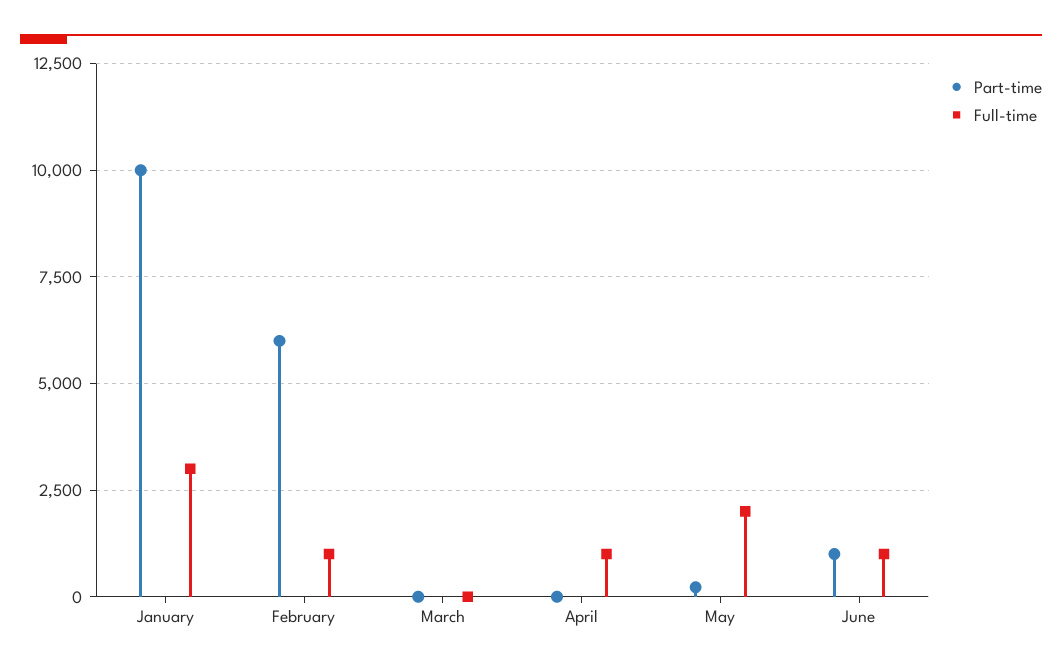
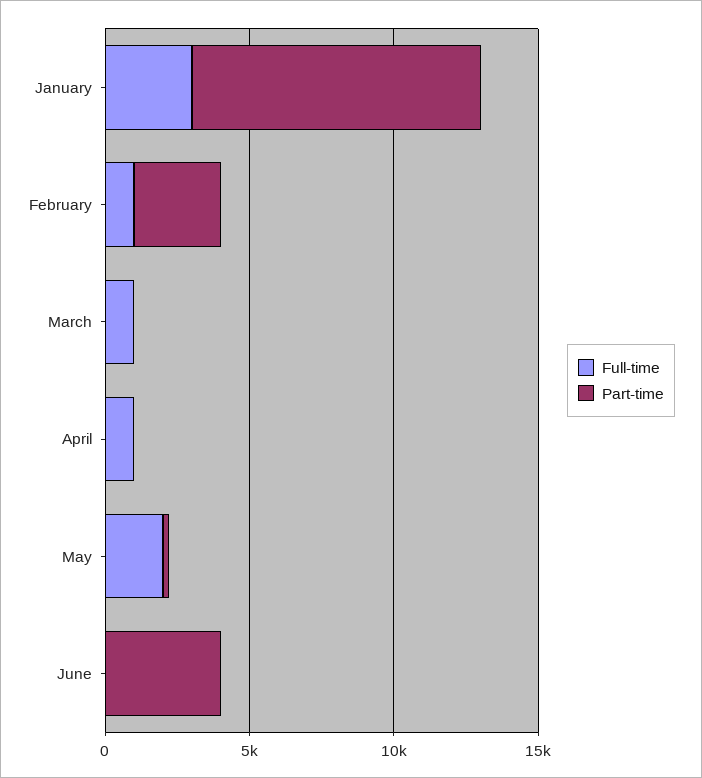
  {
    "Part-time": {
      "January": 10000,
-     "February": 6000,
+     "February": 3000,
      "March": 0,
      "April": 0,
      "May": 250,
-     "June": 1000
+     "June": 4000
    },
    "Full-time": {
      "January": 3000,
      "February": 1000,
-     "March": 0,
+     "March": 1000,
      "April": 1000,
      "May": 2000,
-     "June": 1000
+     "June": 0
    }
  }

